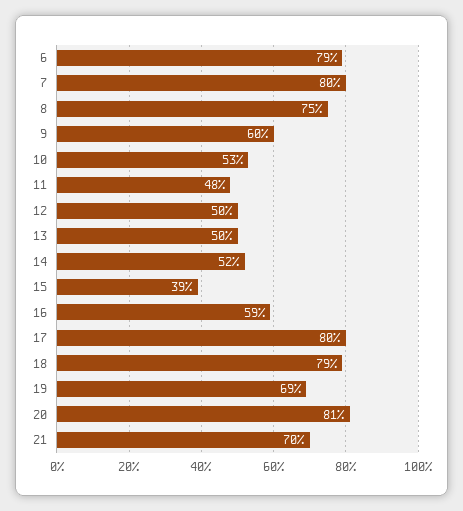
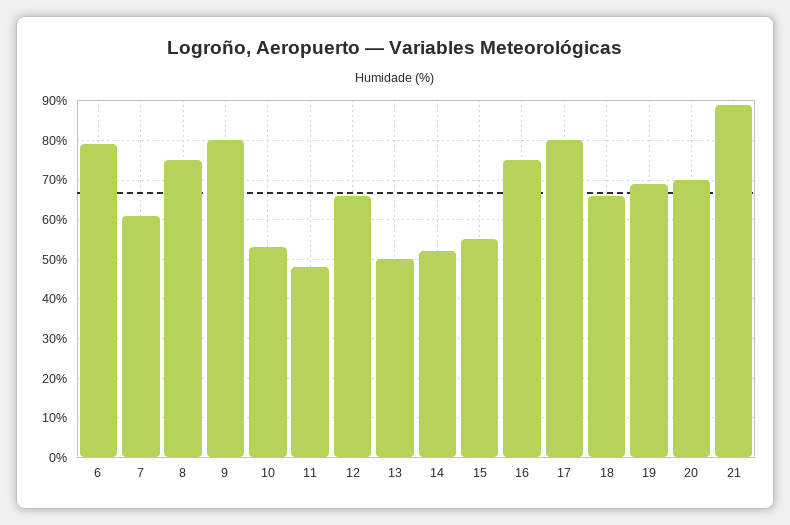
  {
    "6": 79,
-   "7": 80,
+   "7": 60,
    "8": 75,
-   "9": 60,
+   "9": 80,
    "10": 53,
    "11": 48,
-   "12": 50,
+   "12": 65,
    "13": 50,
    "14": 52,
-   "15": 39,
+   "15": 55,
-   "16": 59,
+   "16": 75,
    "17": 80,
-   "18": 79,
+   "18": 65,
    "19": 69,
-   "20": 81,
+   "20": 70,
-   "21": 70
+   "21": 90
  }

